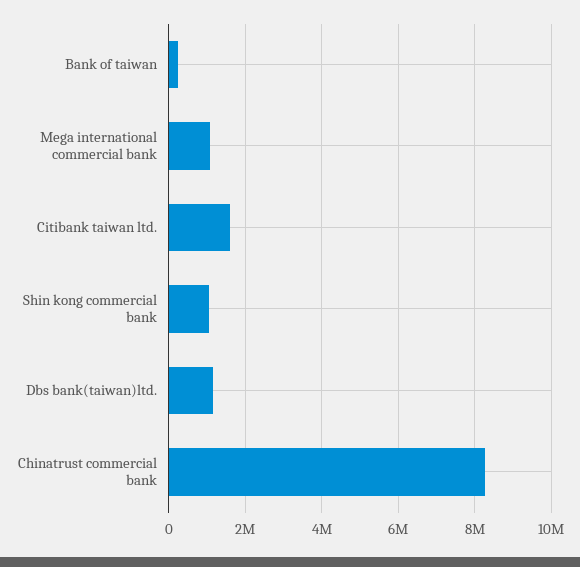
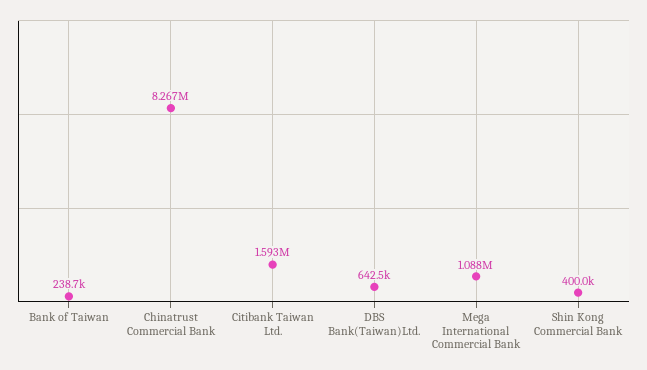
  {
    "Bank of taiwan": 238700,
    "Mega international commercial bank": 1088000,
    "Citibank taiwan ltd.": 1593000,
-   "Shin kong commercial bank": 1000000,
+   "Shin kong commercial bank": 400000,
-   "Dbs bank(taiwan)ltd.": 1200000,
+   "Dbs bank(taiwan)ltd.": 642500,
    "Chinatrust commercial bank": 8267000
  }

